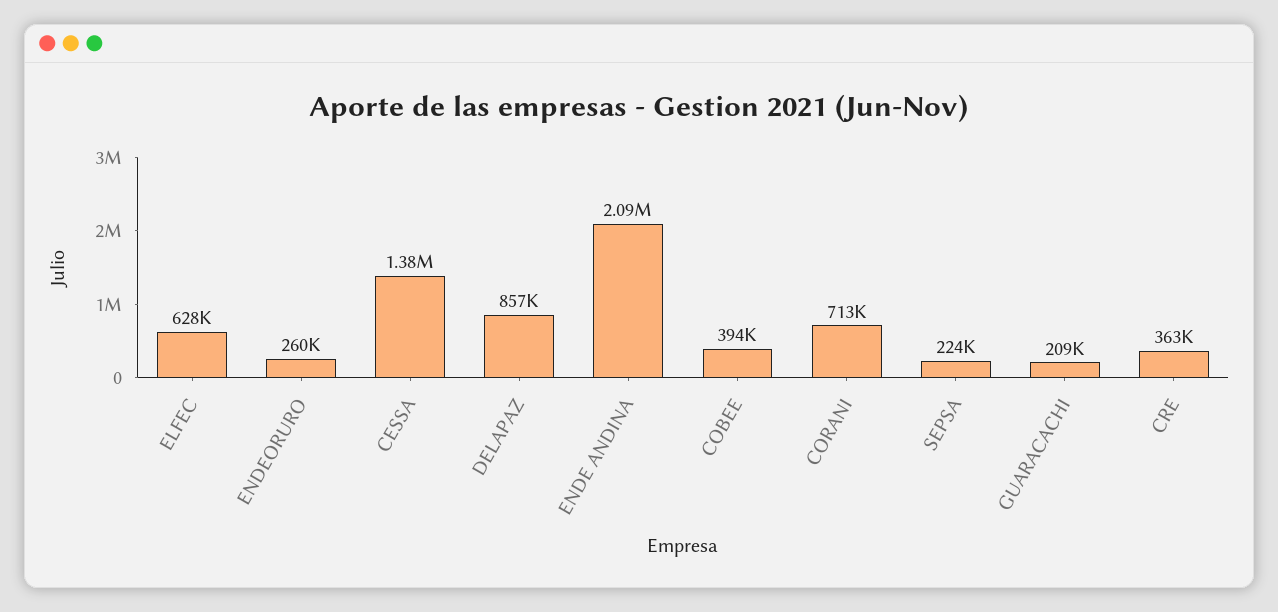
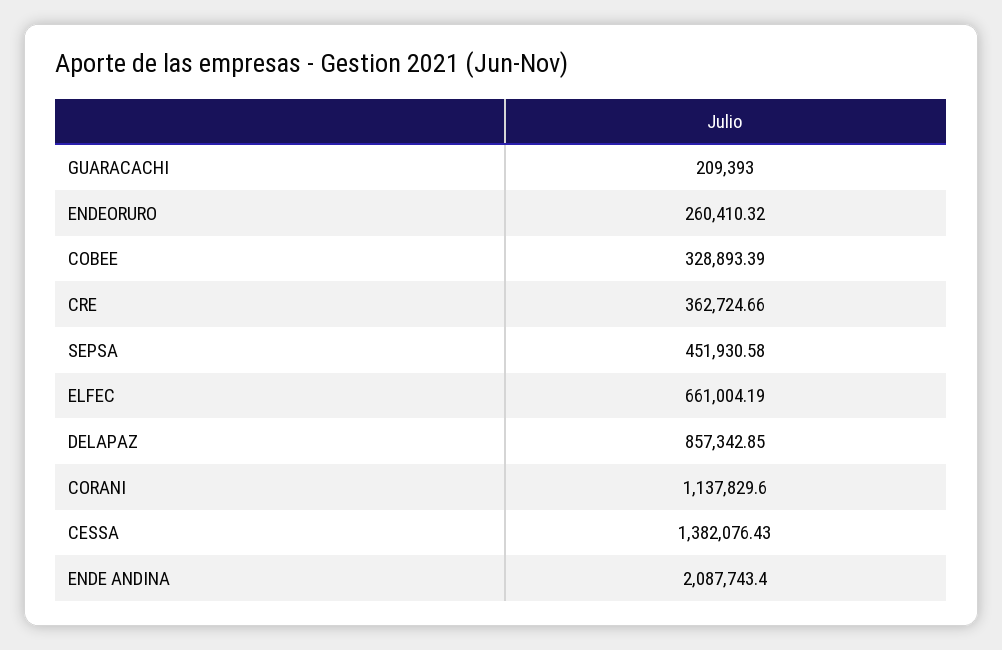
  {
-   "ELFEC": 628000,
+   "ELFEC": 661004.19,
    "ENDEORURO": 260410.32,
    "CESSA": 1382076.43,
    "DELAPAZ": 857342.85,
    "ENDE ANDINA": 2087743.4,
-   "COBEE": 394000,
+   "COBEE": 328893.39,
-   "CORANI": 713000,
+   "CORANI": 1137829.6,
-   "SEPSA": 224000,
+   "SEPSA": 451930.58,
    "GUARACACHI": 209393,
    "CRE": 362724.66
  }

